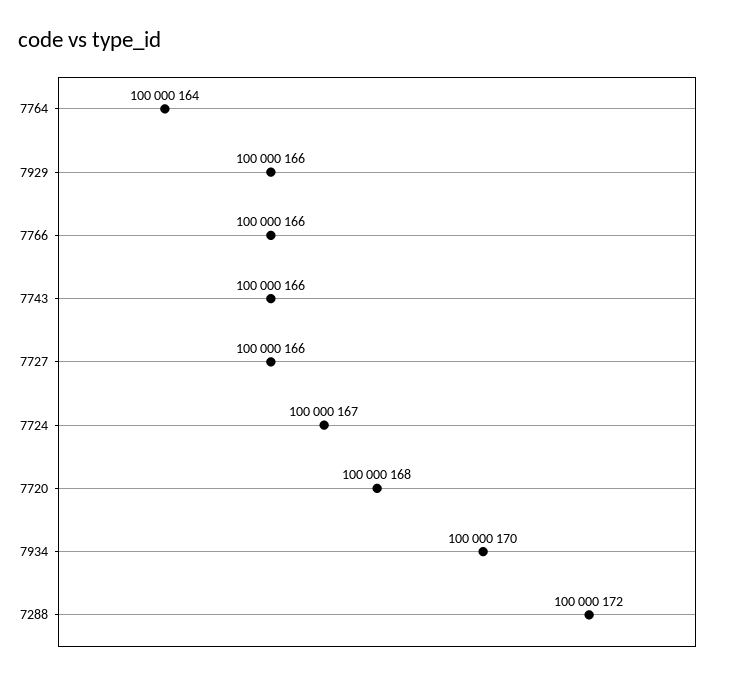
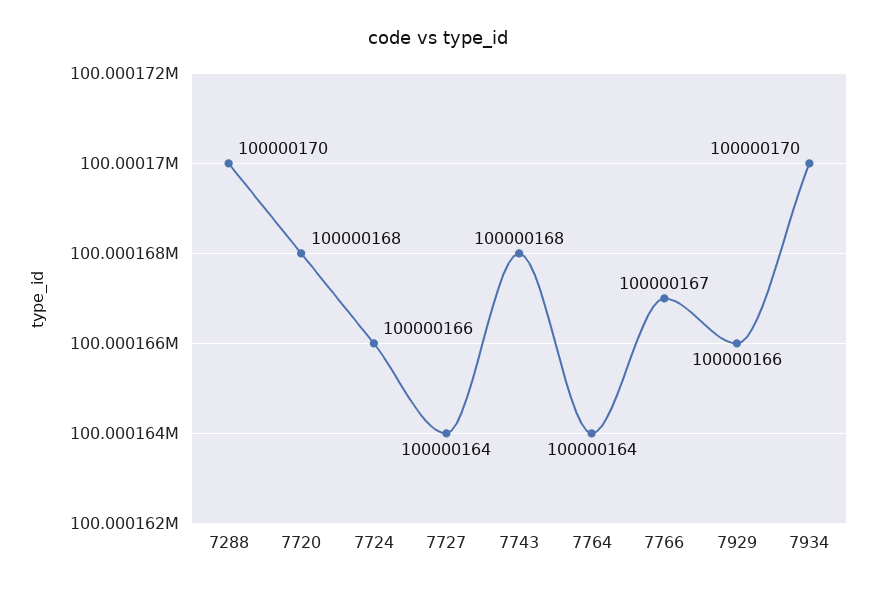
  {
    "7764": 100000164,
    "7929": 100000166,
-   "7766": 100000166,
+   "7766": 100000167,
-   "7743": 100000166,
+   "7743": 100000168,
-   "7727": 100000166,
+   "7727": 100000164,
-   "7724": 100000167,
+   "7724": 100000166,
    "7720": 100000168,
    "7934": 100000170,
-   "7288": 100000172
+   "7288": 100000170
  }

